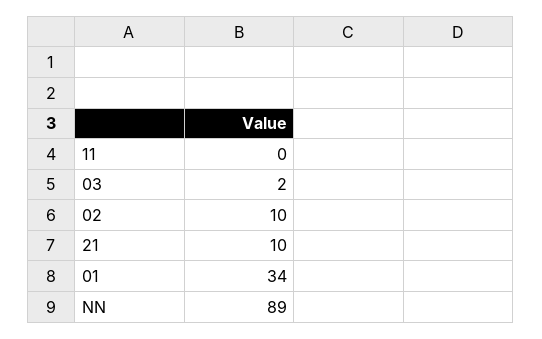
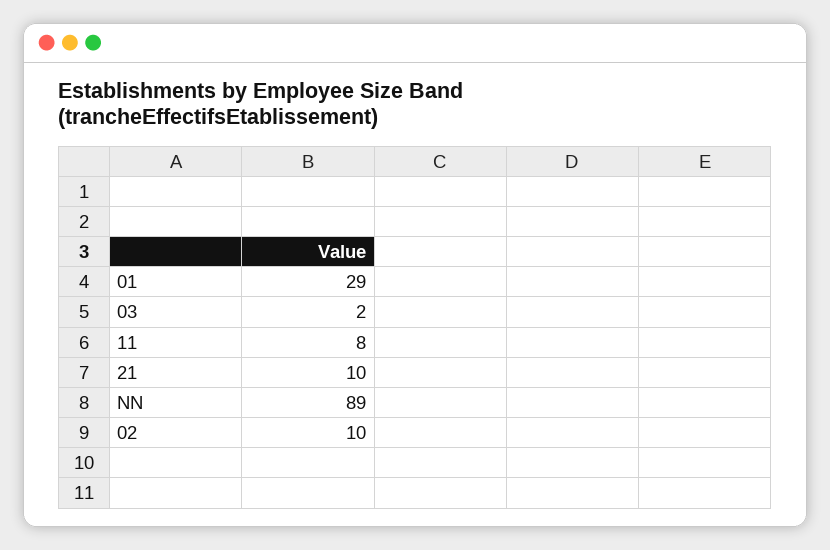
  {
-   "11": 0,
+   "11": 8,
    "03": 2,
    "02": 10,
    "21": 10,
-   "01": 34,
+   "01": 29,
    "NN": 89
  }

